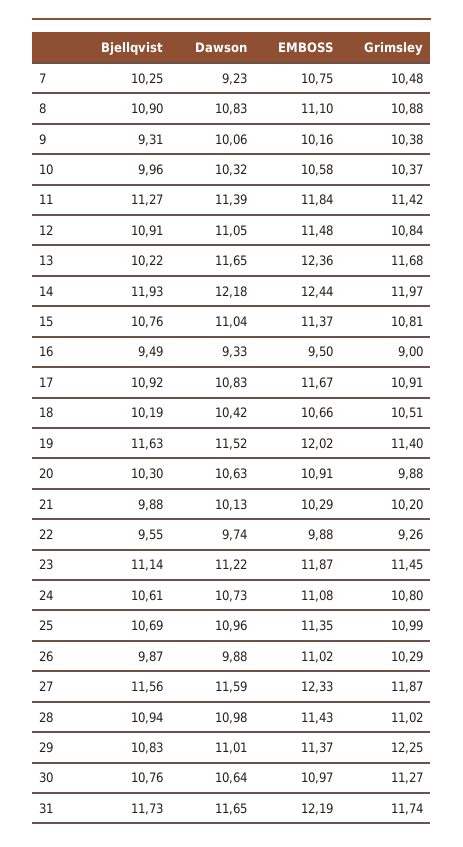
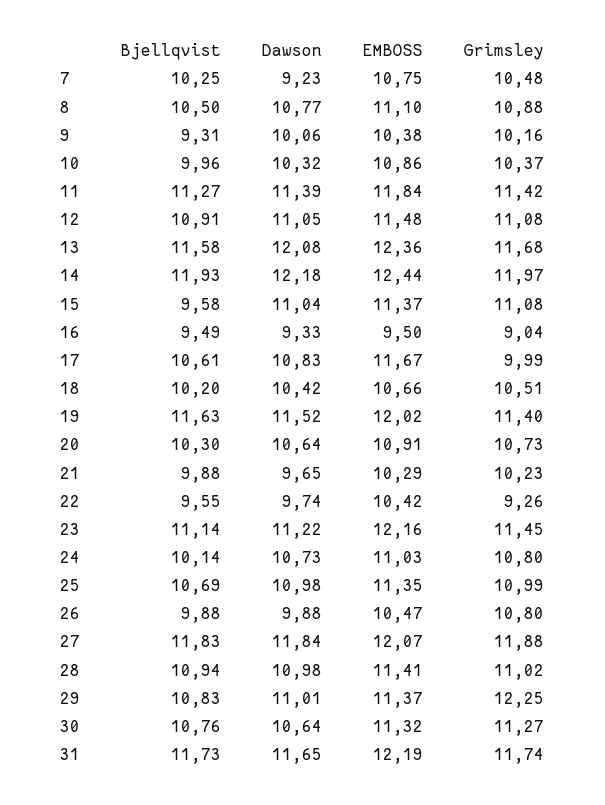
  {
    "Bjellqvist": {
      "7": 10.25,
-     "8": 10.9,
+     "8": 10.5,
      "9": 9.31,
      "10": 9.96,
      "11": 11.27,
      "12": 10.91,
-     "13": 10.22,
+     "13": 11.58,
      "14": 11.93,
-     "15": 10.76,
+     "15": 9.58,
      "16": 9.49,
-     "17": 10.92,
+     "17": 10.61,
-     "18": 10.19,
+     "18": 10.2,
      "19": 11.63,
      "20": 10.3,
      "21": 9.88,
      "22": 9.55,
      "23": 11.14,
-     "24": 10.61,
+     "24": 10.14,
      "25": 10.69,
-     "26": 9.87,
+     "26": 9.88,
-     "27": 11.56,
+     "27": 11.83,
      "28": 10.94,
      "29": 10.83,
      "30": 10.76,
      "31": 11.73
    },
    "Dawson": {
      "7": 9.23,
-     "8": 10.83,
+     "8": 10.77,
      "9": 10.06,
      "10": 10.32,
      "11": 11.39,
      "12": 11.05,
-     "13": 11.65,
+     "13": 12.08,
      "14": 12.18,
      "15": 11.04,
      "16": 9.33,
      "17": 10.83,
      "18": 10.42,
      "19": 11.52,
-     "20": 10.63,
+     "20": 10.64,
-     "21": 10.13,
+     "21": 9.65,
      "22": 9.74,
      "23": 11.22,
      "24": 10.73,
-     "25": 10.96,
+     "25": 10.98,
      "26": 9.88,
-     "27": 11.59,
+     "27": 11.84,
      "28": 10.98,
      "29": 11.01,
      "30": 10.64,
      "31": 11.65
    },
    "EMBOSS": {
      "7": 10.75,
      "8": 11.1,
-     "9": 10.16,
+     "9": 10.38,
-     "10": 10.58,
+     "10": 10.86,
      "11": 11.84,
      "12": 11.48,
      "13": 12.36,
      "14": 12.44,
      "15": 11.37,
      "16": 9.5,
      "17": 11.67,
      "18": 10.66,
      "19": 12.02,
      "20": 10.91,
      "21": 10.29,
-     "22": 9.88,
+     "22": 10.42,
-     "23": 11.87,
+     "23": 12.16,
-     "24": 11.08,
+     "24": 11.03,
      "25": 11.35,
-     "26": 11.02,
+     "26": 10.47,
-     "27": 12.33,
+     "27": 12.07,
-     "28": 11.43,
+     "28": 11.41,
      "29": 11.37,
-     "30": 10.97,
+     "30": 11.32,
      "31": 12.19
    },
    "Grimsley": {
      "7": 10.48,
      "8": 10.88,
-     "9": 10.38,
+     "9": 10.16,
      "10": 10.37,
      "11": 11.42,
-     "12": 10.84,
+     "12": 11.08,
      "13": 11.68,
      "14": 11.97,
-     "15": 10.81,
+     "15": 11.08,
-     "16": 9,
+     "16": 9.04,
-     "17": 10.91,
+     "17": 9.99,
      "18": 10.51,
      "19": 11.4,
-     "20": 9.88,
+     "20": 10.73,
-     "21": 10.2,
+     "21": 10.23,
      "22": 9.26,
      "23": 11.45,
      "24": 10.8,
      "25": 10.99,
-     "26": 10.29,
+     "26": 10.8,
-     "27": 11.87,
+     "27": 11.88,
      "28": 11.02,
      "29": 12.25,
      "30": 11.27,
      "31": 11.74
    }
  }

